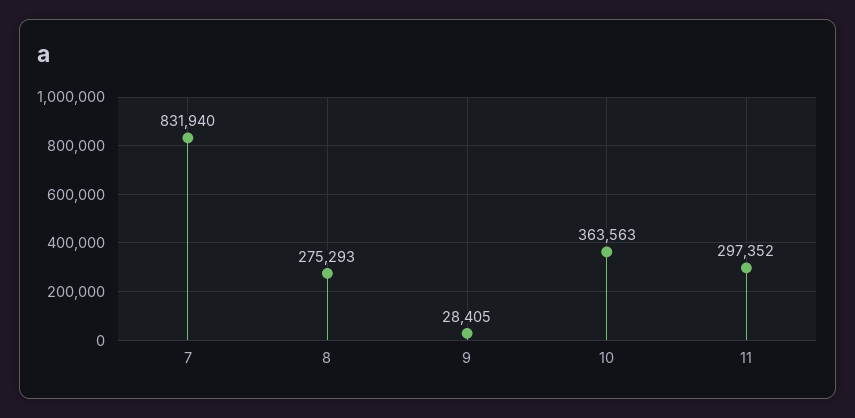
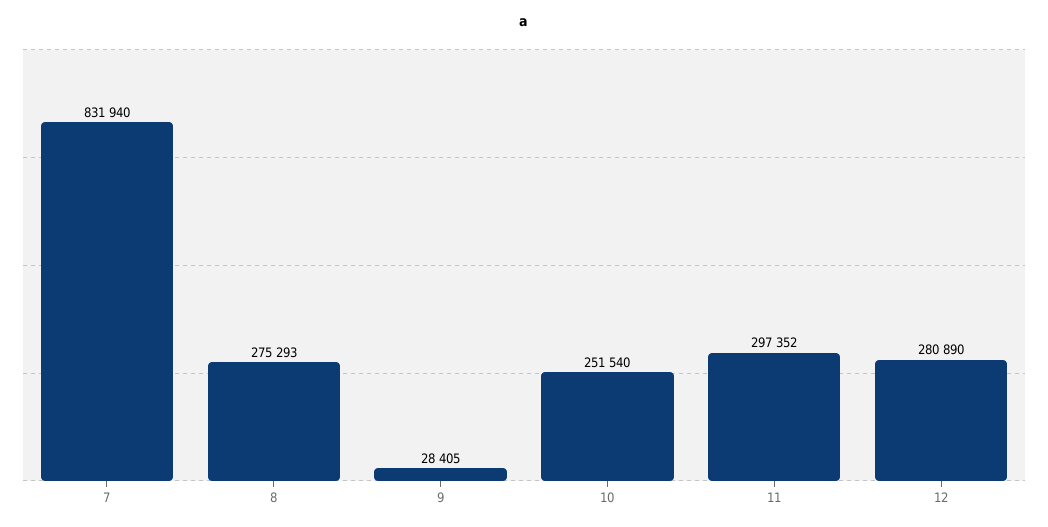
  {
    "7": 831940,
    "8": 275293,
    "9": 28405,
-   "10": 363563,
+   "10": 251540,
-   "11": 297352
+   "11": 297352,
+   "12": 280890
  }

